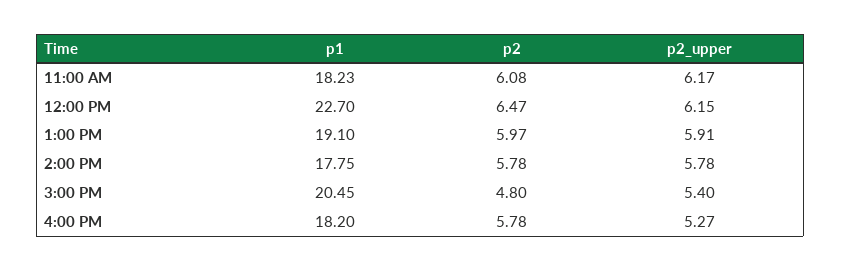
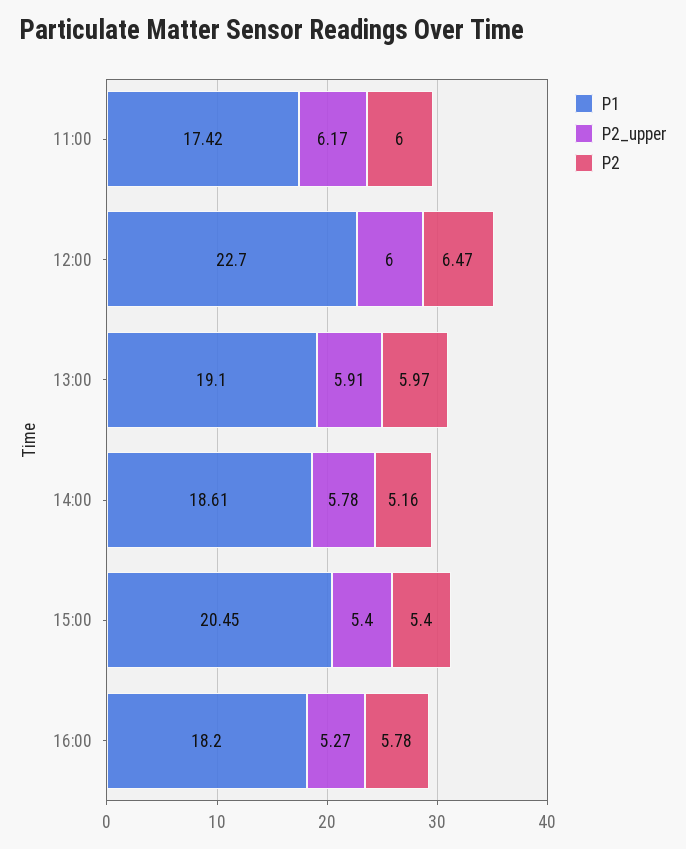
  {
    "p1": {
-     "11:00 AM": 18.23,
+     "11:00 AM": 17.42,
      "12:00 PM": 22.7,
      "1:00 PM": 19.1,
-     "2:00 PM": 17.75,
+     "2:00 PM": 18.61,
      "3:00 PM": 20.45,
      "4:00 PM": 18.2
    },
    "p2": {
-     "11:00 AM": 6.08,
+     "11:00 AM": 6,
      "12:00 PM": 6.47,
      "1:00 PM": 5.97,
-     "2:00 PM": 5.78,
+     "2:00 PM": 5.16,
-     "3:00 PM": 4.8,
+     "3:00 PM": 5.4,
      "4:00 PM": 5.78
    },
    "p2_upper": {
      "11:00 AM": 6.17,
-     "12:00 PM": 6.15,
+     "12:00 PM": 6,
      "1:00 PM": 5.91,
      "2:00 PM": 5.78,
      "3:00 PM": 5.4,
      "4:00 PM": 5.27
    }
  }

